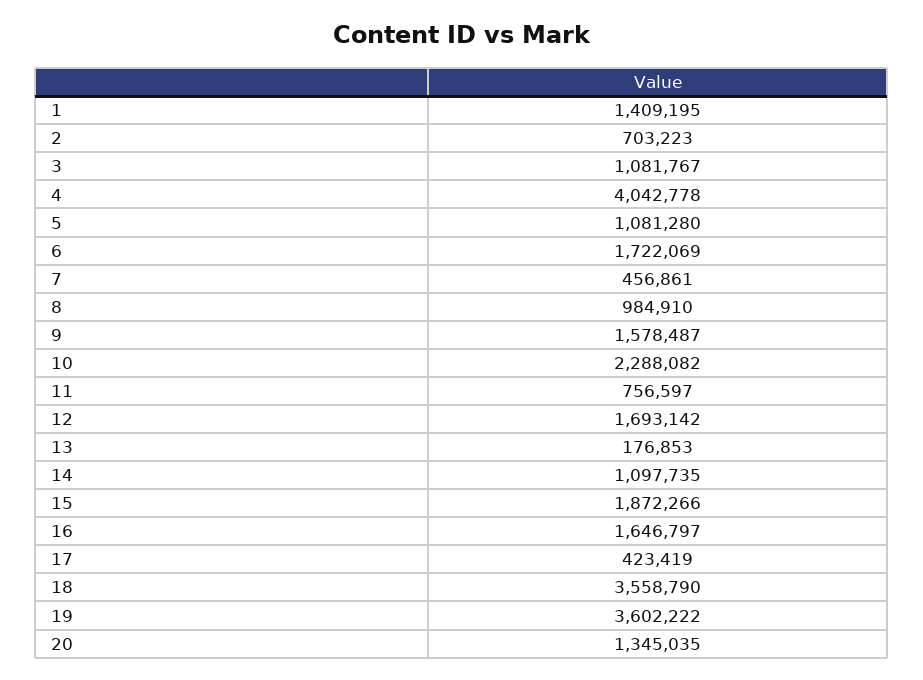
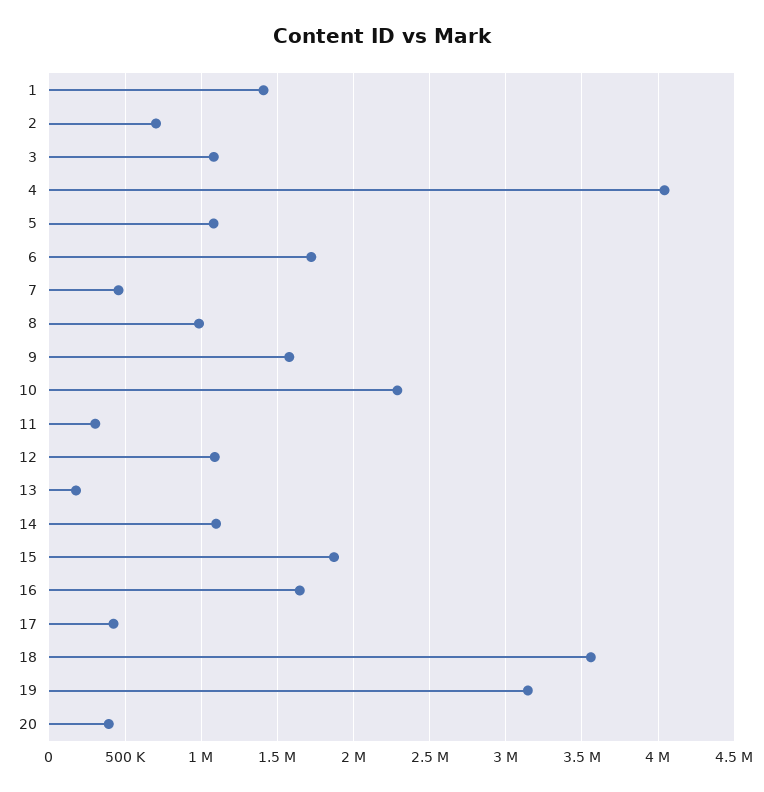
  {
    "1": 1409195,
    "2": 703223,
    "3": 1081767,
    "4": 4042778,
    "5": 1081280,
    "6": 1722069,
    "7": 456861,
    "8": 984910,
    "9": 1578487,
    "10": 2288082,
-   "11": 756597,
+   "11": 300000,
-   "12": 1693142,
+   "12": 1100000,
    "13": 176853,
    "14": 1097735,
    "15": 1872266,
    "16": 1646797,
    "17": 423419,
    "18": 3558790,
-   "19": 3602222,
+   "19": 3150000,
-   "20": 1345035
+   "20": 400000
  }

